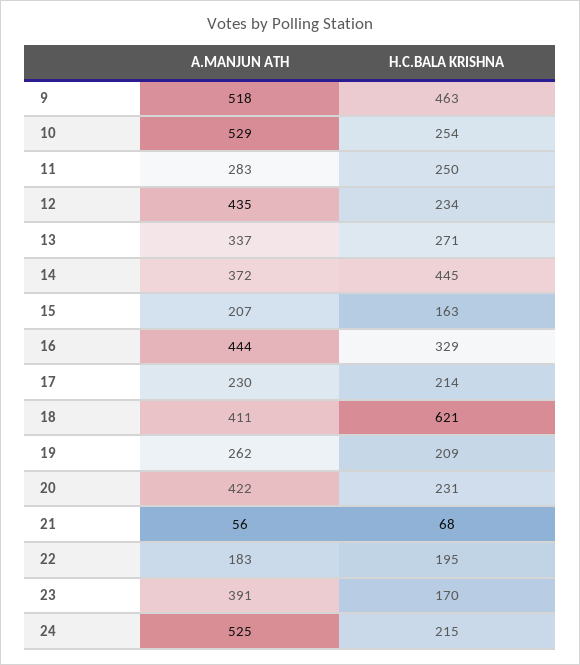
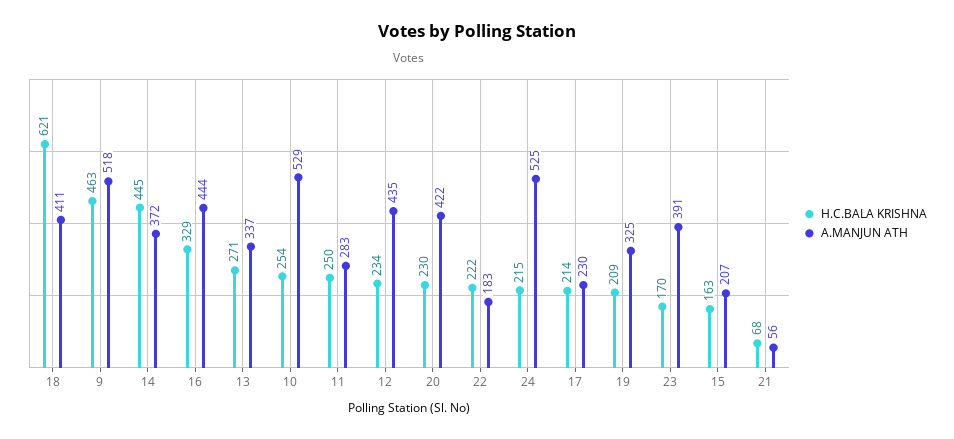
  {
    "A.MANJUN ATH": {
      "9": 518,
      "10": 529,
      "11": 283,
      "12": 435,
      "13": 337,
      "14": 372,
      "15": 207,
      "16": 444,
      "17": 230,
      "18": 411,
-     "19": 262,
+     "19": 325,
      "20": 422,
      "21": 56,
      "22": 183,
      "23": 391,
      "24": 525
    },
    "H.C.BALA KRISHNA": {
      "9": 463,
      "10": 254,
      "11": 250,
      "12": 234,
      "13": 271,
      "14": 445,
      "15": 163,
      "16": 329,
      "17": 214,
      "18": 621,
      "19": 209,
-     "20": 231,
+     "20": 230,
      "21": 68,
-     "22": 195,
+     "22": 222,
      "23": 170,
      "24": 215
    }
  }

